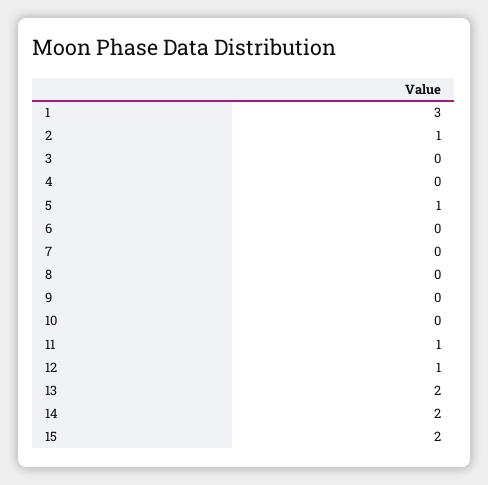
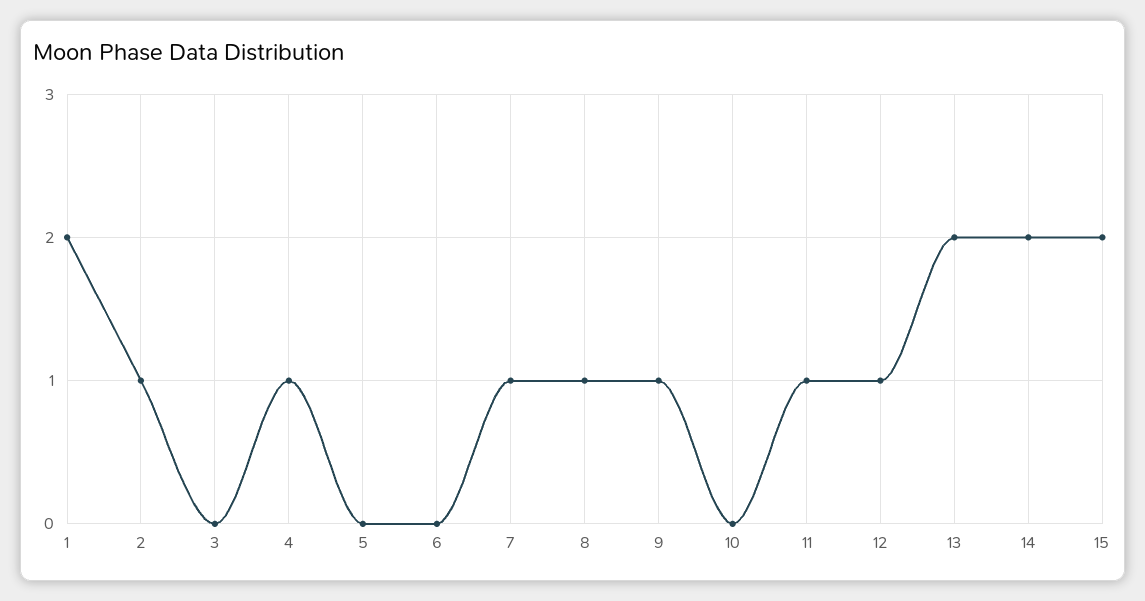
  {
-   "1": 3,
+   "1": 2,
    "2": 1,
    "3": 0,
-   "4": 0,
+   "4": 1,
-   "5": 1,
+   "5": 0,
    "6": 0,
-   "7": 0,
+   "7": 1,
-   "8": 0,
+   "8": 1,
-   "9": 0,
+   "9": 1,
    "10": 0,
    "11": 1,
    "12": 1,
    "13": 2,
    "14": 2,
    "15": 2
  }

